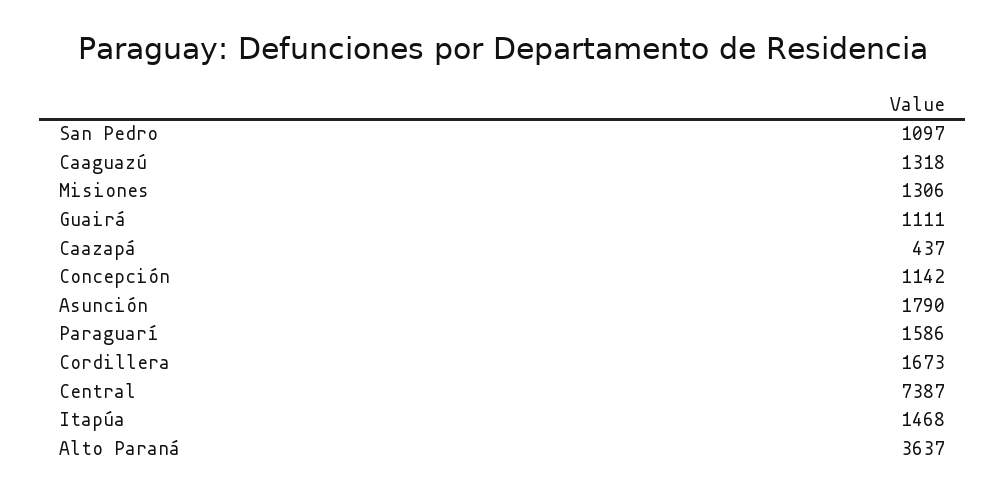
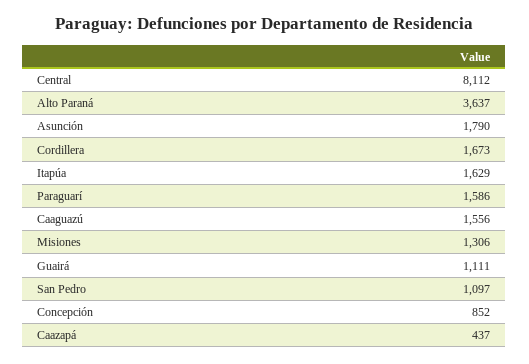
  {
    "San Pedro": 1097,
-   "Caaguazú": 1318,
+   "Caaguazú": 1556,
    "Misiones": 1306,
    "Guairá": 1111,
    "Caazapá": 437,
-   "Concepción": 1142,
+   "Concepción": 852,
    "Asunción": 1790,
    "Paraguarí": 1586,
    "Cordillera": 1673,
-   "Central": 7387,
+   "Central": 8112,
-   "Itapúa": 1468,
+   "Itapúa": 1629,
    "Alto Paraná": 3637
  }

